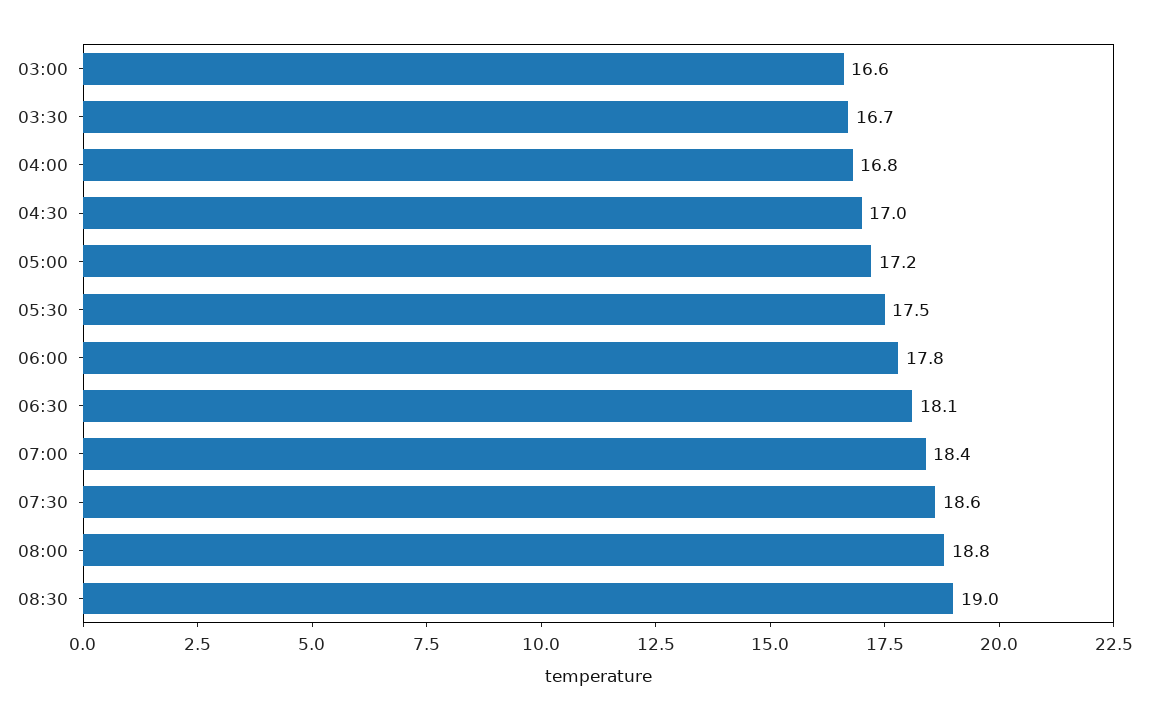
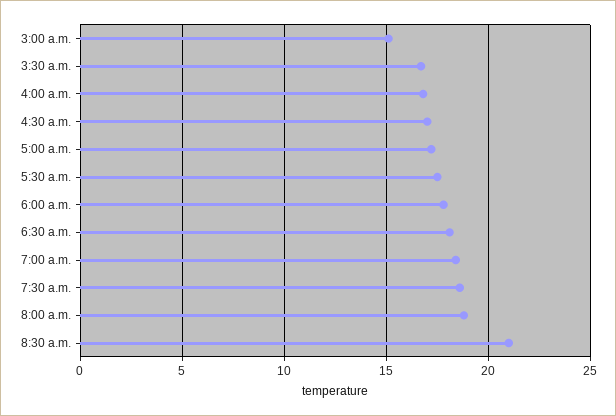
  {
-   "03:00": 16.6,
+   "03:00": 15,
    "03:30": 16.7,
    "04:00": 16.8,
    "04:30": 17,
    "05:00": 17.2,
    "05:30": 17.5,
    "06:00": 17.8,
    "06:30": 18.1,
    "07:00": 18.4,
    "07:30": 18.6,
    "08:00": 18.8,
-   "08:30": 19
+   "08:30": 21
  }

